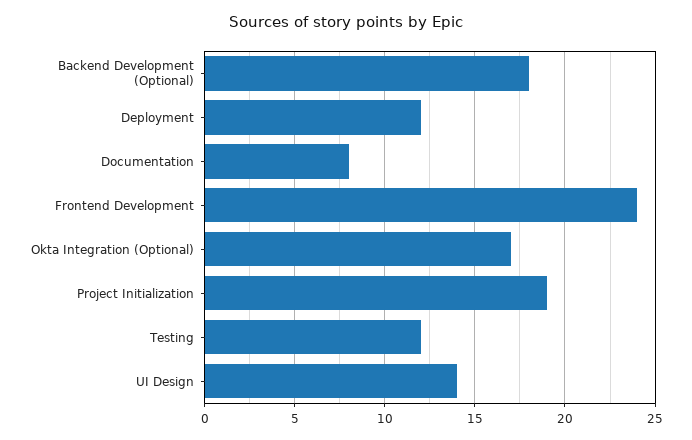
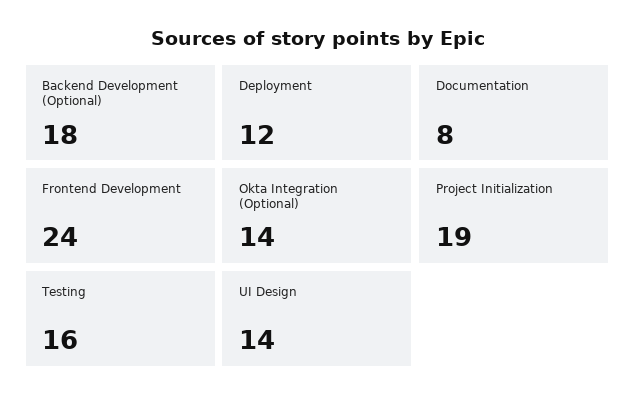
  {
    "Backend Development (Optional)": 18,
    "Deployment": 12,
    "Documentation": 8,
    "Frontend Development": 24,
-   "Okta Integration (Optional)": 17,
+   "Okta Integration (Optional)": 14,
    "Project Initialization": 19,
-   "Testing": 12,
+   "Testing": 16,
    "UI Design": 14
  }

